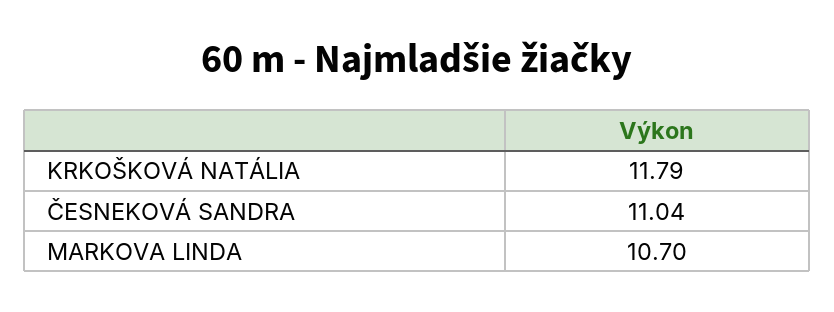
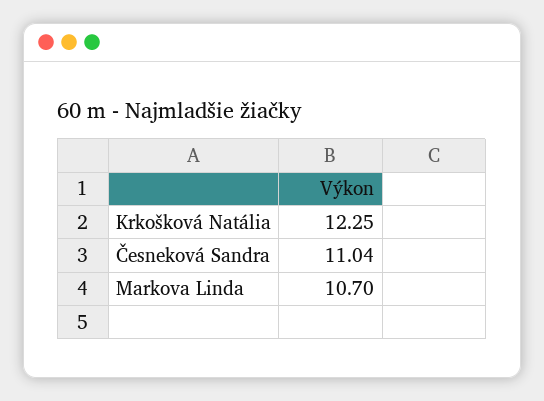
  {
-   "KRKOŠKOVÁ NATÁLIA": 11.79,
+   "KRKOŠKOVÁ NATÁLIA": 12.25,
    "ČESNEKOVÁ SANDRA": 11.04,
    "MARKOVA LINDA": 10.7
  }

